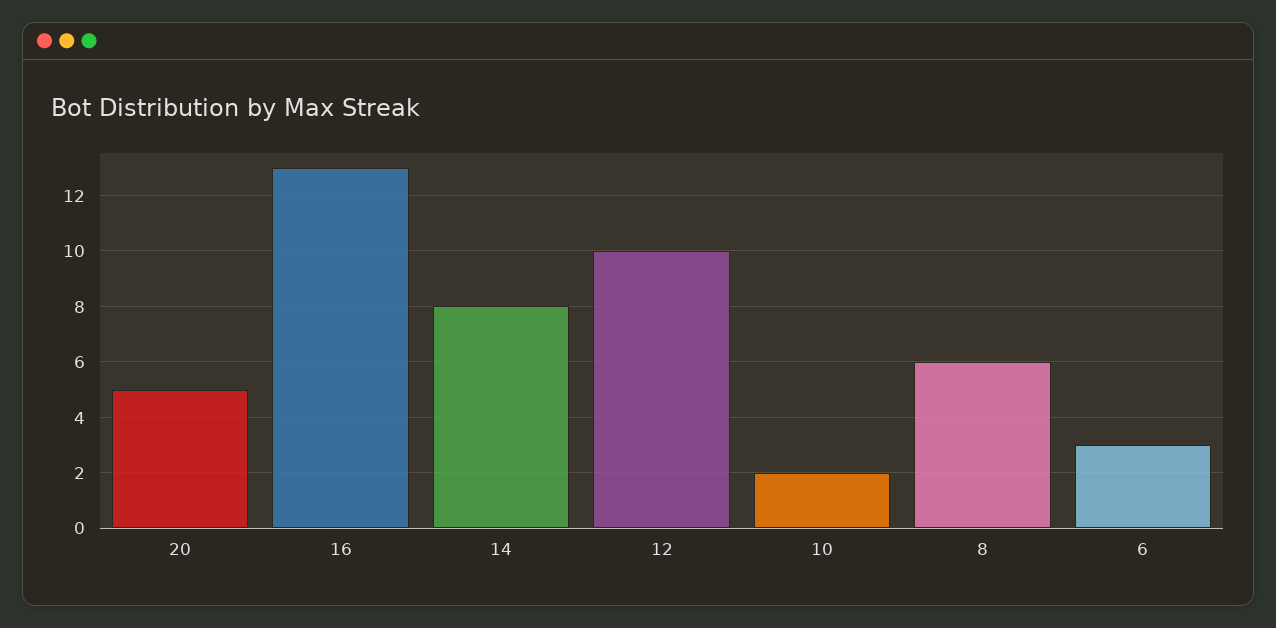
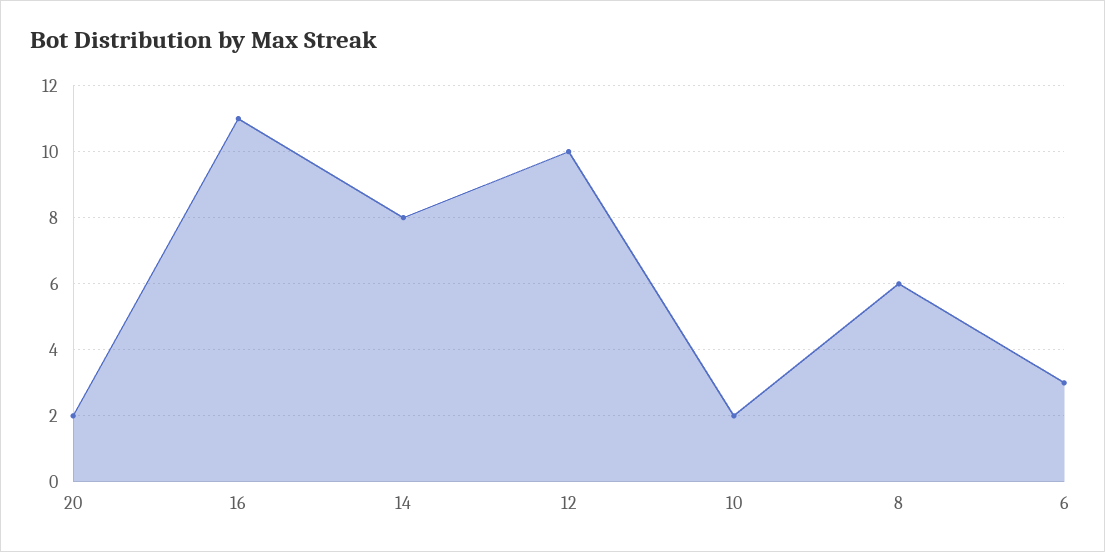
  {
-   "20": 5,
+   "20": 2,
-   "16": 13,
+   "16": 11,
    "14": 8,
    "12": 10,
    "10": 2,
    "8": 6,
    "6": 3
  }

